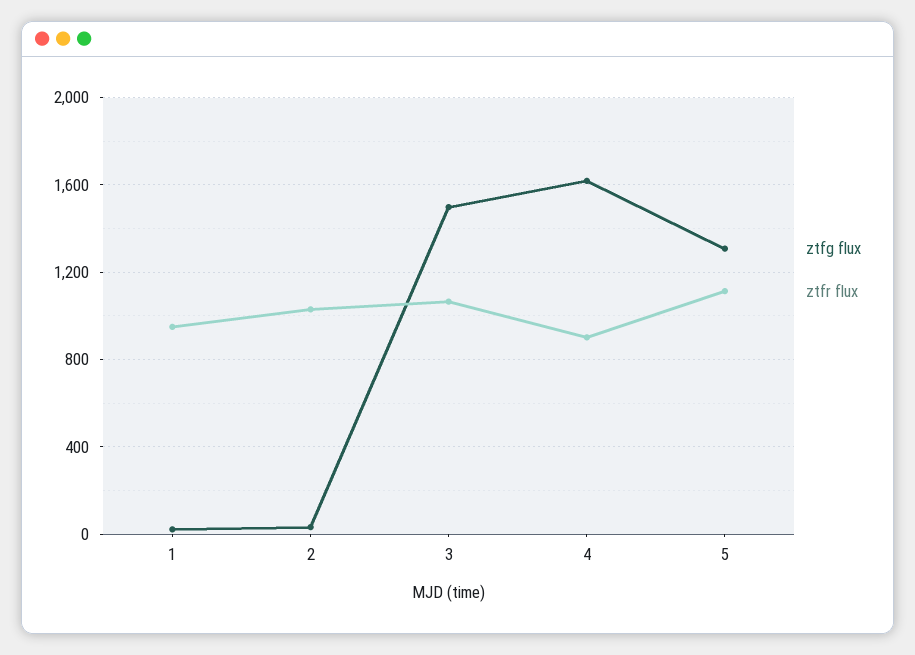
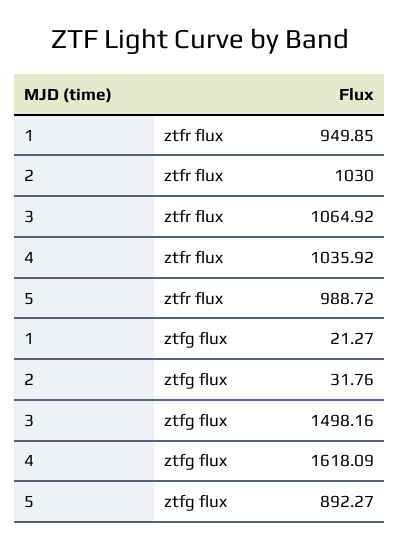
  {
    "ztfg flux": {
      "1": 21.27,
      "2": 31.76,
      "3": 1498.16,
      "4": 1618.09,
-     "5": 1300
+     "5": 892.27
    },
    "ztfr flux": {
      "1": 949.85,
      "2": 1030,
      "3": 1064.92,
-     "4": 900,
+     "4": 1035.92,
-     "5": 1100
+     "5": 988.72
    }
  }

